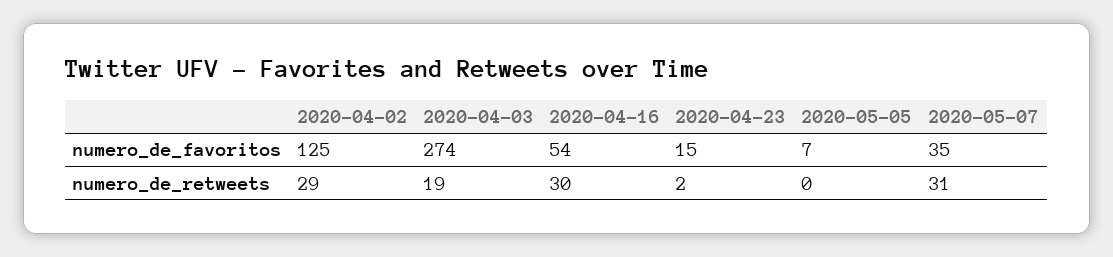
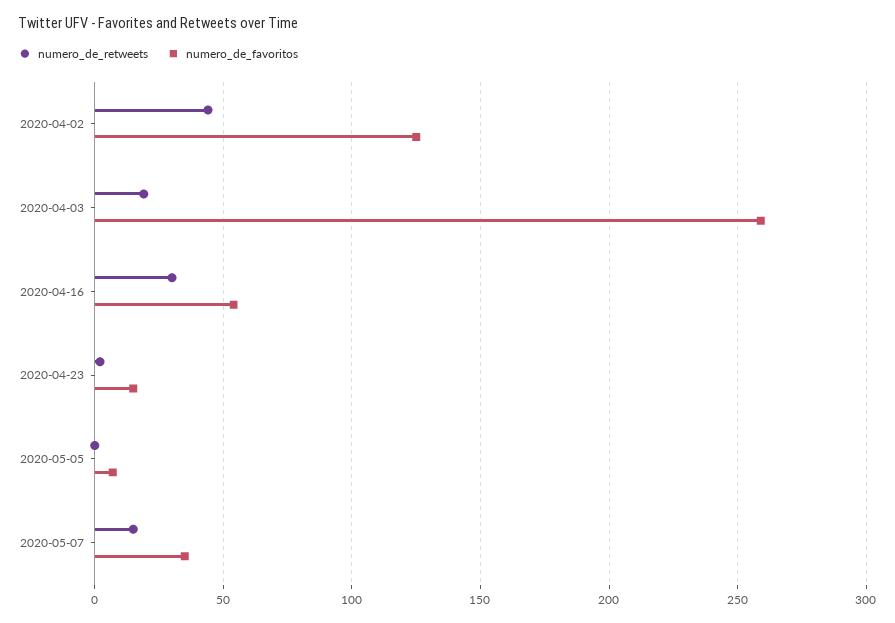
  {
    "numero_de_favoritos": {
      "2020-04-02": 125,
-     "2020-04-03": 274,
+     "2020-04-03": 260,
      "2020-04-16": 54,
      "2020-04-23": 15,
      "2020-05-05": 7,
      "2020-05-07": 35
    },
    "numero_de_retweets": {
-     "2020-04-02": 29,
+     "2020-04-02": 45,
      "2020-04-03": 19,
      "2020-04-16": 30,
      "2020-04-23": 2,
      "2020-05-05": 0,
-     "2020-05-07": 31
+     "2020-05-07": 15
    }
  }

